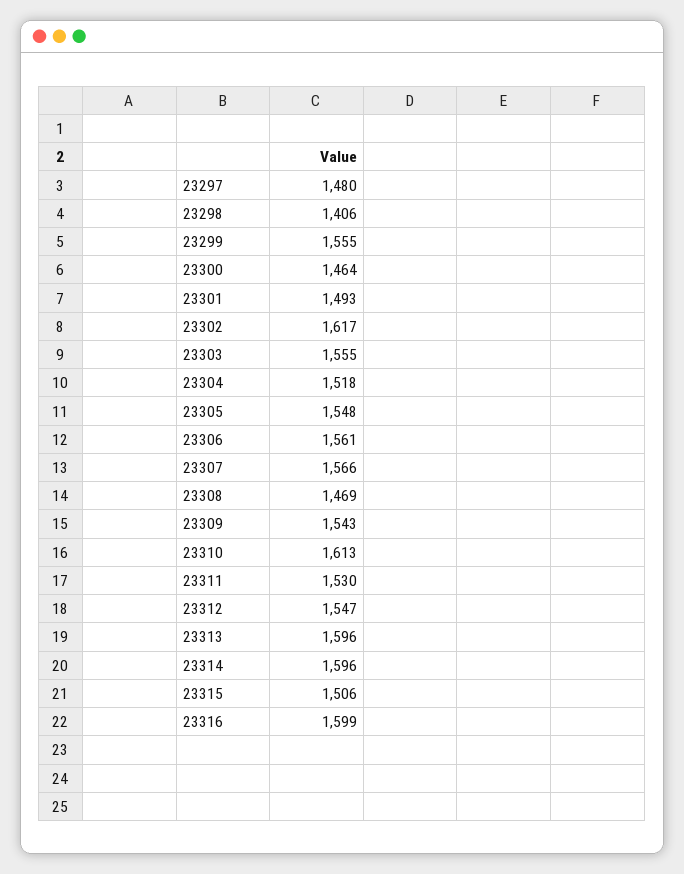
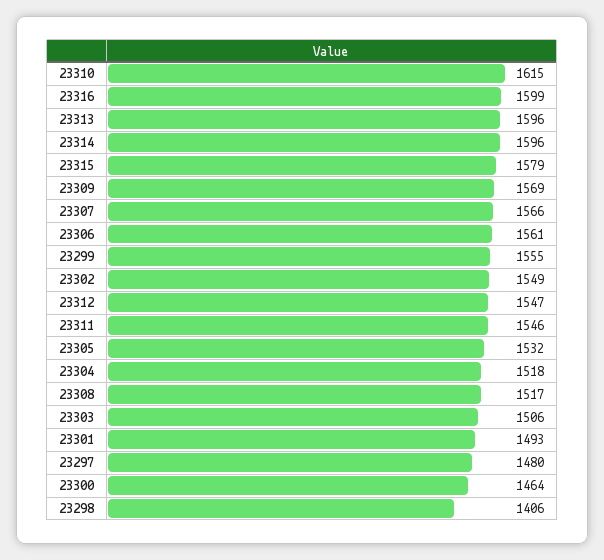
  {
    "23297": 1480,
    "23298": 1406,
    "23299": 1555,
    "23300": 1464,
    "23301": 1493,
-   "23302": 1617,
+   "23302": 1549,
-   "23303": 1555,
+   "23303": 1506,
    "23304": 1518,
-   "23305": 1548,
+   "23305": 1532,
    "23306": 1561,
    "23307": 1566,
-   "23308": 1469,
+   "23308": 1517,
-   "23309": 1543,
+   "23309": 1569,
-   "23310": 1613,
+   "23310": 1615,
-   "23311": 1530,
+   "23311": 1546,
    "23312": 1547,
    "23313": 1596,
    "23314": 1596,
-   "23315": 1506,
+   "23315": 1579,
    "23316": 1599
  }

